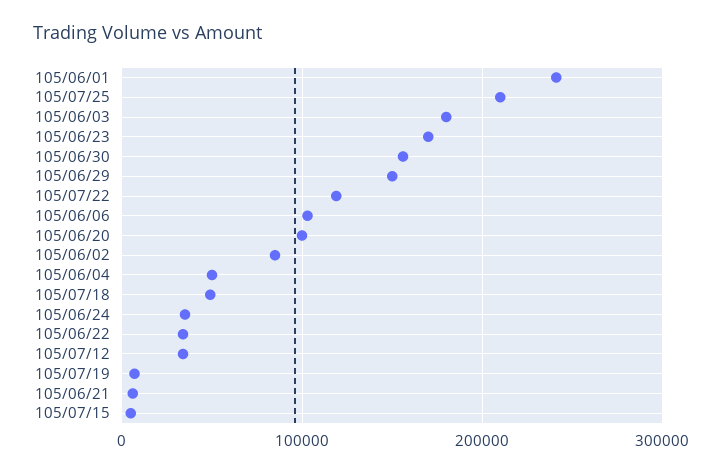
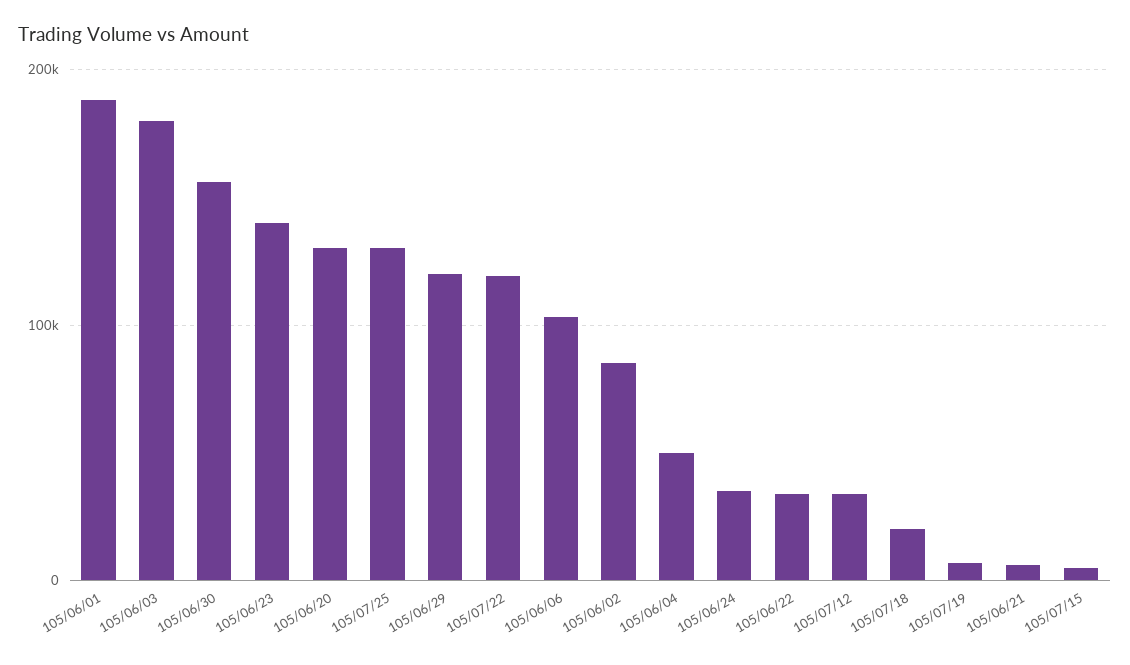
  {
-   "105/06/01": 240000,
+   "105/06/01": 190000,
-   "105/07/25": 210000,
+   "105/07/25": 130000,
    "105/06/03": 180000,
-   "105/06/23": 170000,
+   "105/06/23": 140000,
    "105/06/30": 160000,
-   "105/06/29": 150000,
+   "105/06/29": 120000,
    "105/07/22": 120000,
    "105/06/06": 100000,
-   "105/06/20": 100000,
+   "105/06/20": 130000,
    "105/06/02": 90000,
    "105/06/04": 50000,
-   "105/07/18": 50000,
+   "105/07/18": 20000,
    "105/06/24": 40000,
    "105/06/22": 30000,
    "105/07/12": 30000,
    "105/07/19": 10000,
    "105/06/21": 10000,
    "105/07/15": 10000
  }

